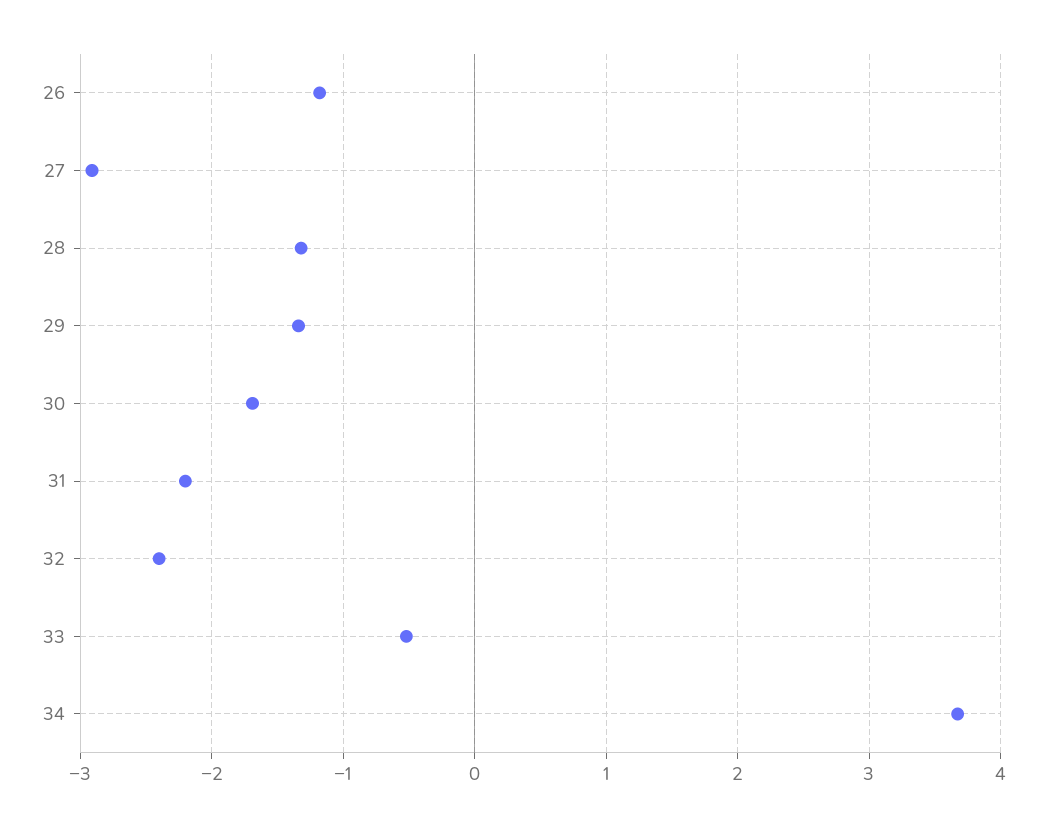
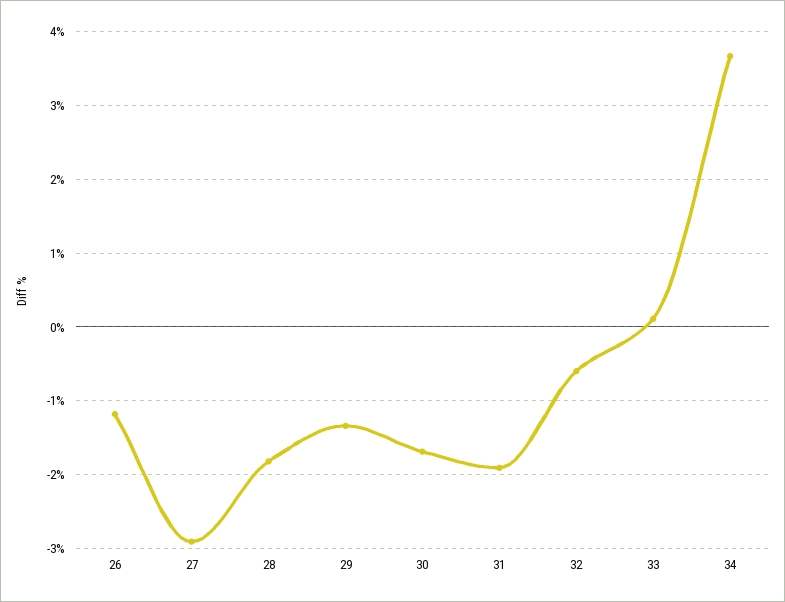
  {
    "26": -1.2,
    "27": -2.9,
-   "28": -1.3,
+   "28": -1.8,
    "29": -1.3,
    "30": -1.7,
-   "31": -2.2,
+   "31": -1.9,
-   "32": -2.4,
+   "32": -0.6,
-   "33": -0.5,
+   "33": 0.1,
    "34": 3.7
  }

